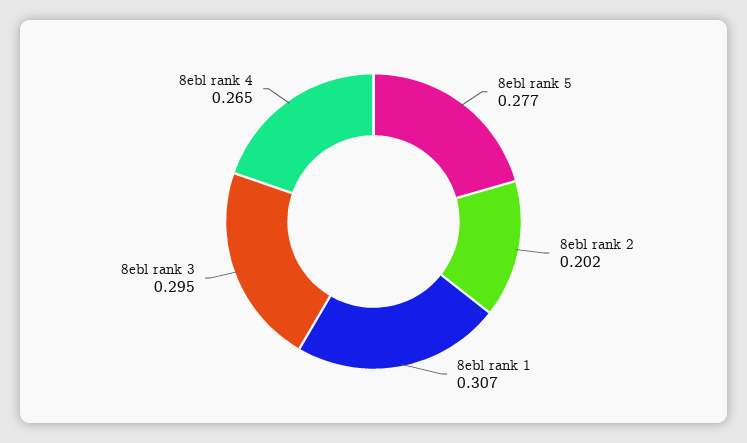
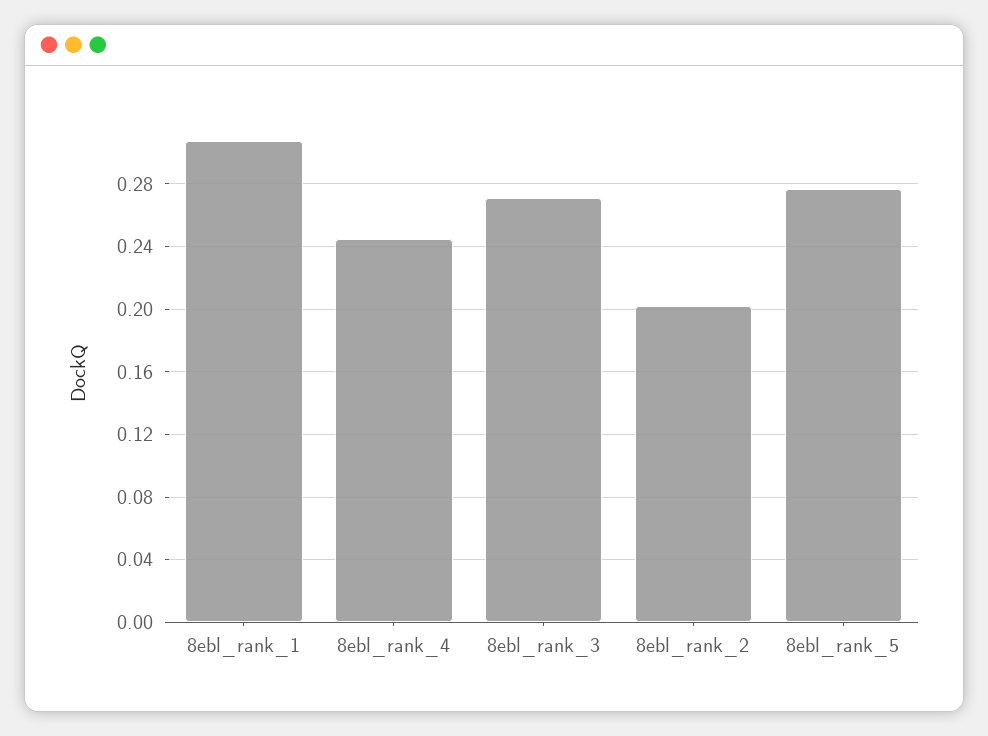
  {
    "8ebl rank 5": 0.277,
    "8ebl rank 2": 0.202,
    "8ebl rank 1": 0.307,
-   "8ebl rank 3": 0.295,
+   "8ebl rank 3": 0.27,
-   "8ebl rank 4": 0.265
+   "8ebl rank 4": 0.245
  }

